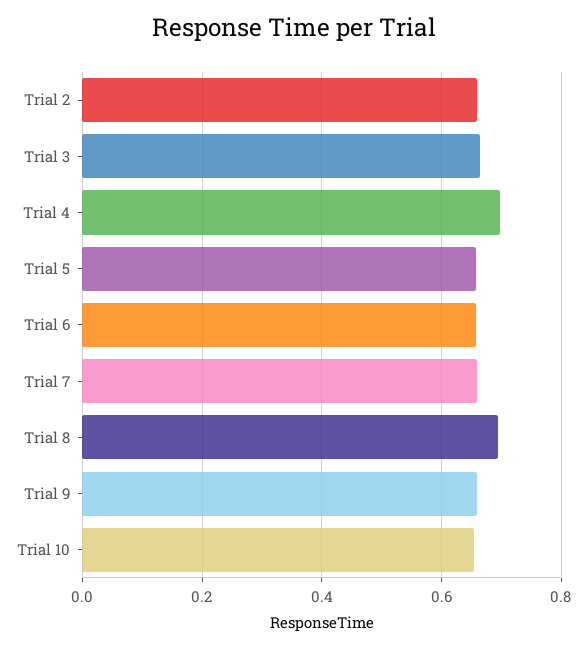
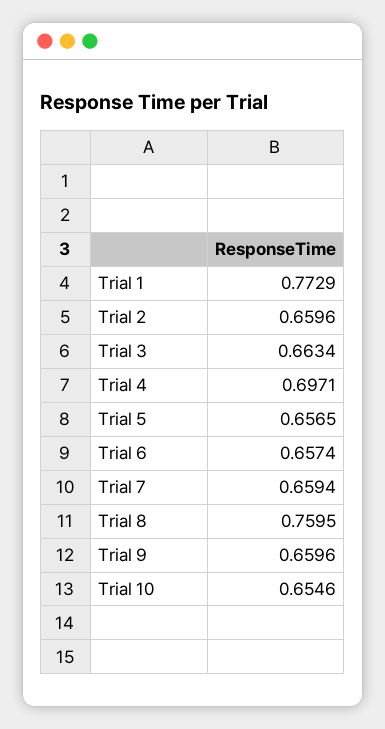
  {
    "Trial 2": 0.6596,
    "Trial 3": 0.6634,
    "Trial 4": 0.6971,
    "Trial 5": 0.6565,
    "Trial 6": 0.6574,
    "Trial 7": 0.6594,
-   "Trial 8": 0.7,
+   "Trial 8": 0.7595,
    "Trial 9": 0.6596,
-   "Trial 10": 0.6546
+   "Trial 10": 0.6546,
+   "Trial 1": 0.7729
  }

